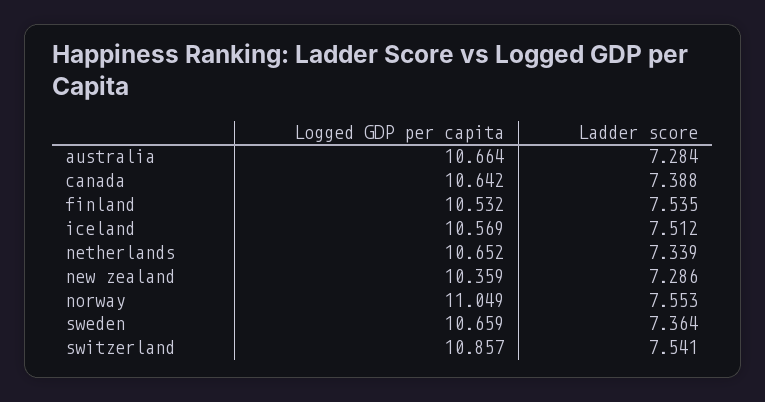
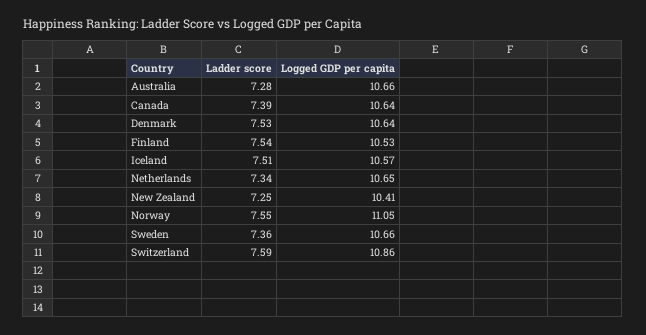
  {
    "Logged GDP per capita": {
      "australia": 10.664,
      "canada": 10.642,
      "finland": 10.532,
      "iceland": 10.569,
      "netherlands": 10.652,
-     "new zealand": 10.359,
+     "new zealand": 10.41,
      "norway": 11.049,
      "sweden": 10.659,
-     "switzerland": 10.857
+     "switzerland": 10.857,
+     "Denmark": 10.64
    },
    "Ladder score": {
      "australia": 7.284,
      "canada": 7.388,
      "finland": 7.535,
      "iceland": 7.512,
      "netherlands": 7.339,
-     "new zealand": 7.286,
+     "new zealand": 7.25,
      "norway": 7.553,
      "sweden": 7.364,
-     "switzerland": 7.541
+     "switzerland": 7.59,
+     "Denmark": 7.53
    }
  }

